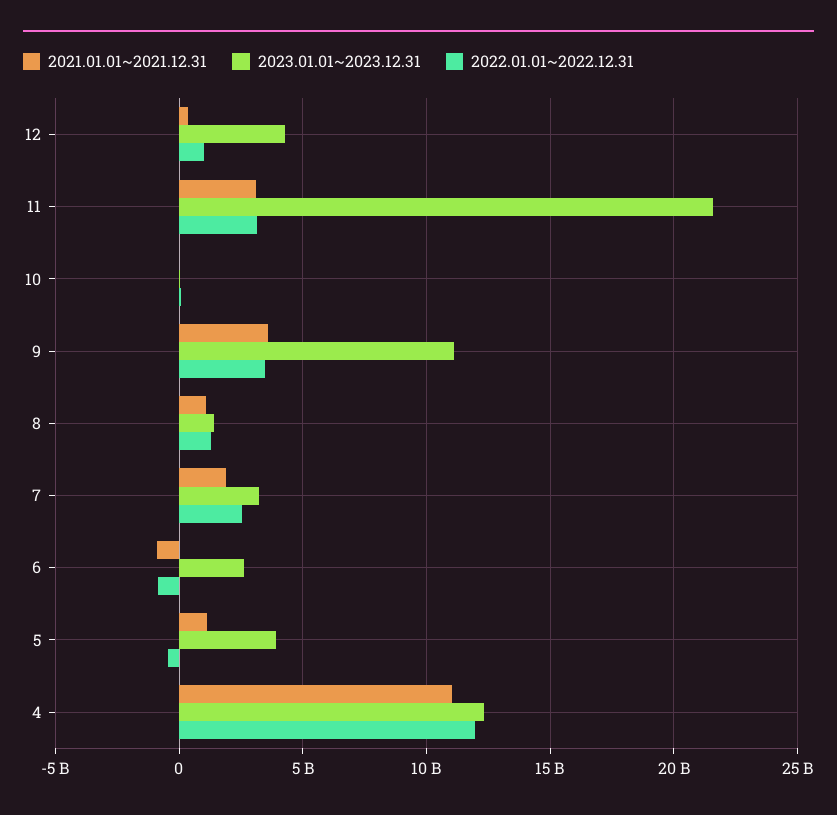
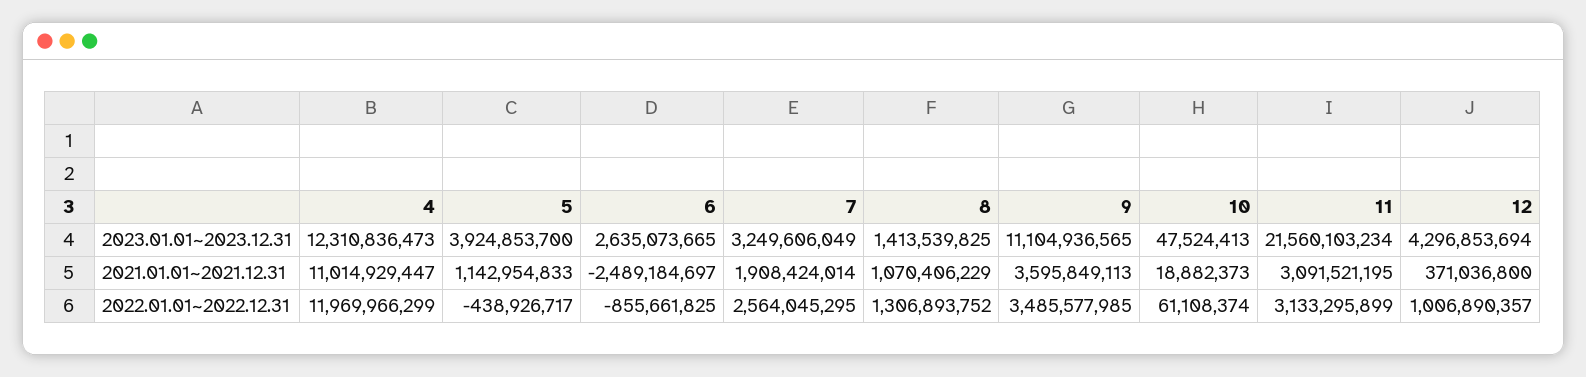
  {
    "2021.01.01~2021.12.31": {
      "12": 371036800,
      "11": 3091521195,
      "10": 18882373,
      "9": 3595849113,
      "8": 1070406229,
      "7": 1908424014,
-     "6": -1000000000,
+     "6": -2489184697,
      "5": 1142954833,
      "4": 11014929447
    },
    "2023.01.01~2023.12.31": {
      "12": 4296853694,
      "11": 21560103234,
      "10": 47524413,
      "9": 11104936565,
      "8": 1413539825,
      "7": 3249606049,
      "6": 2635073665,
      "5": 3924853700,
      "4": 12310836473
    },
    "2022.01.01~2022.12.31": {
      "12": 1006890357,
      "11": 3133295899,
      "10": 61108374,
      "9": 3485577985,
      "8": 1306893752,
      "7": 2564045295,
      "6": -855661825,
      "5": -438926717,
      "4": 11969966299
    }
  }

